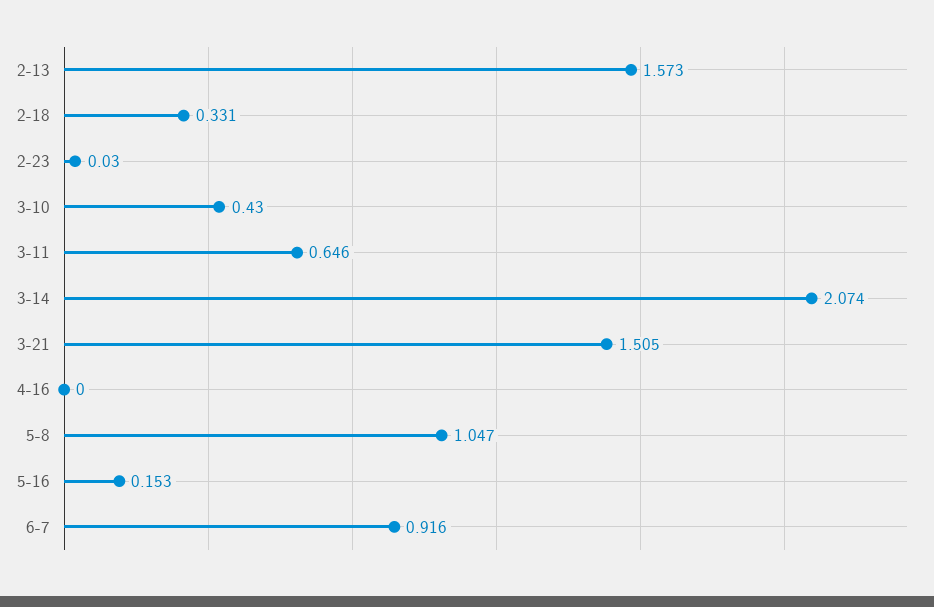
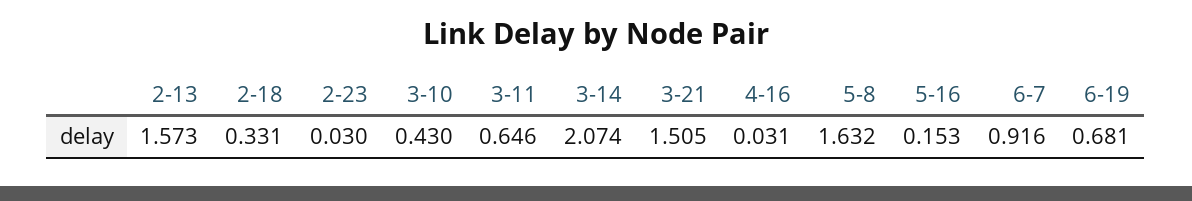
  {
    "2-13": 1.573,
    "2-18": 0.331,
    "2-23": 0.03,
    "3-10": 0.43,
    "3-11": 0.646,
    "3-14": 2.074,
    "3-21": 1.505,
-   "4-16": 0,
+   "4-16": 0.031,
-   "5-8": 1.047,
+   "5-8": 1.632,
    "5-16": 0.153,
-   "6-7": 0.916
+   "6-7": 0.916,
+   "6-19": 0.681
  }

